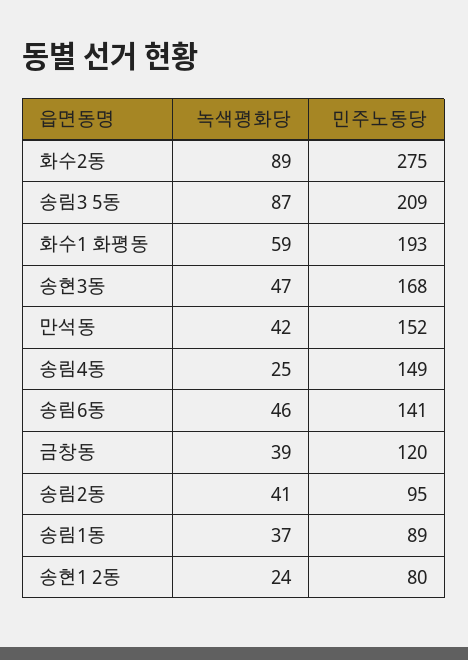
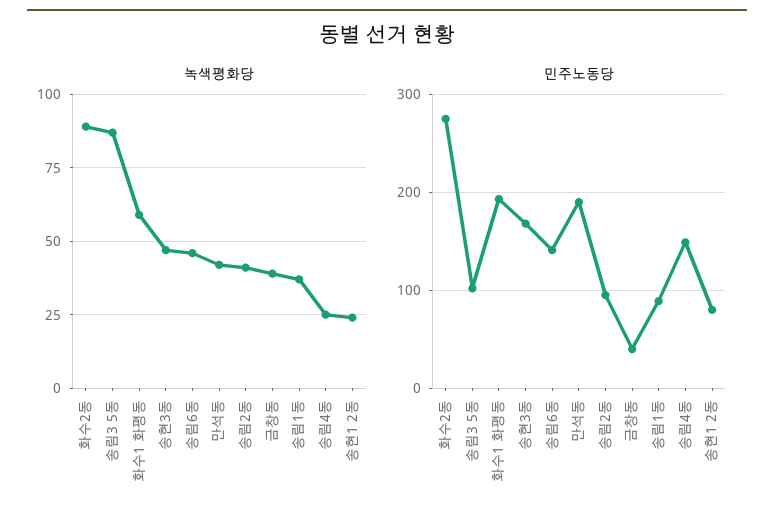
  {
    "녹색평화당": {
      "화수2동": 89,
      "송림3 5동": 87,
      "화수1 화평동": 59,
      "송현3동": 47,
      "만석동": 42,
      "송림4동": 25,
      "송림6동": 46,
      "금창동": 39,
      "송림2동": 41,
      "송림1동": 37,
      "송현1 2동": 24
    },
    "민주노동당": {
      "화수2동": 275,
-     "송림3 5동": 209,
+     "송림3 5동": 100,
      "화수1 화평동": 193,
      "송현3동": 168,
-     "만석동": 152,
+     "만석동": 190,
      "송림4동": 149,
      "송림6동": 141,
-     "금창동": 120,
+     "금창동": 40,
      "송림2동": 95,
      "송림1동": 89,
      "송현1 2동": 80
    }
  }

